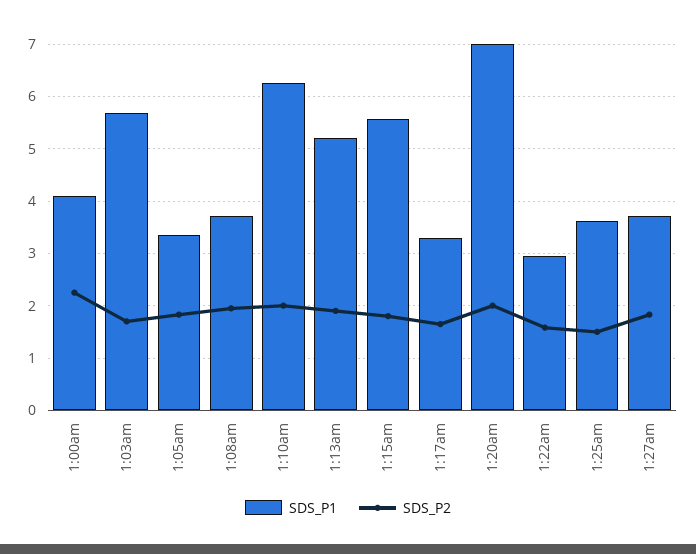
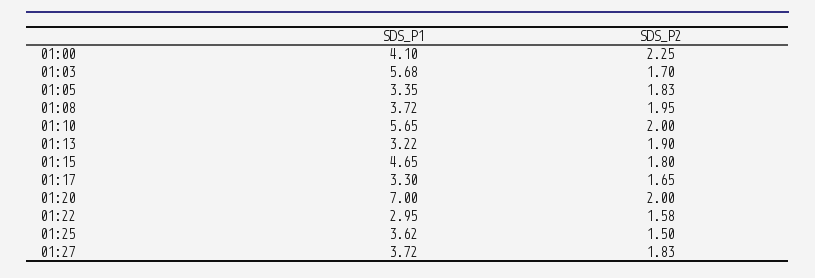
  {
    "SDS_P1": {
      "1:00am": 4.1,
      "1:03am": 5.68,
      "1:05am": 3.35,
      "1:08am": 3.72,
-     "1:10am": 6.2,
+     "1:10am": 5.65,
-     "1:13am": 5.2,
+     "1:13am": 3.22,
-     "1:15am": 5.6,
+     "1:15am": 4.65,
      "1:17am": 3.3,
      "1:20am": 7,
      "1:22am": 2.95,
      "1:25am": 3.62,
      "1:27am": 3.72
    },
    "SDS_P2": {
      "1:00am": 2.25,
      "1:03am": 1.7,
      "1:05am": 1.83,
      "1:08am": 1.95,
      "1:10am": 2,
      "1:13am": 1.9,
      "1:15am": 1.8,
      "1:17am": 1.65,
      "1:20am": 2,
      "1:22am": 1.58,
      "1:25am": 1.5,
      "1:27am": 1.83
    }
  }

